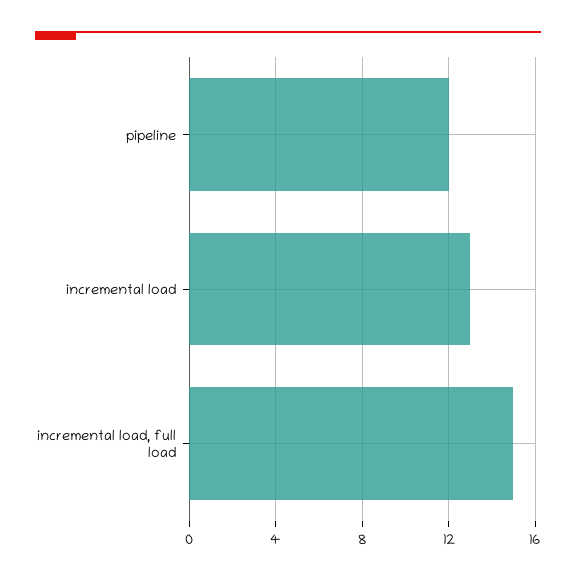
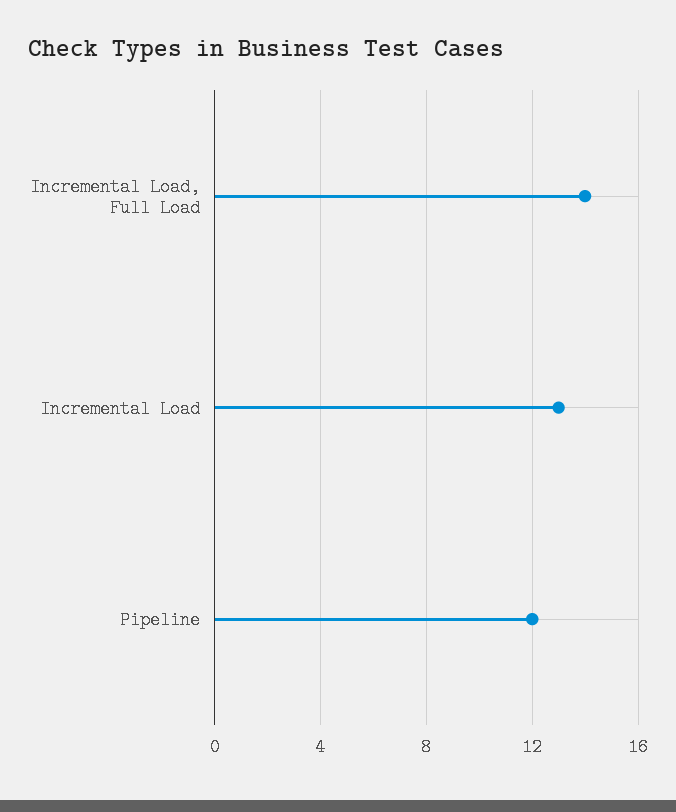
  {
    "pipeline": 12,
    "incremental load": 13,
-   "incremental load, full load": 15
+   "incremental load, full load": 14
  }

